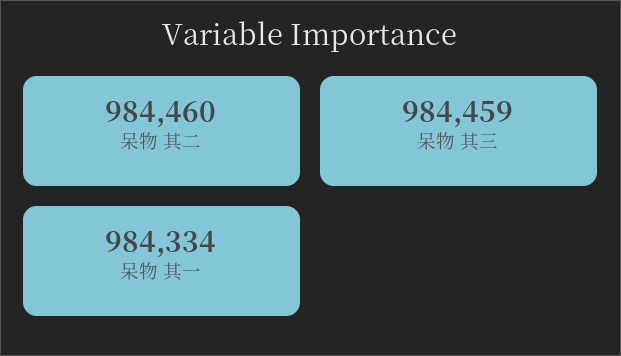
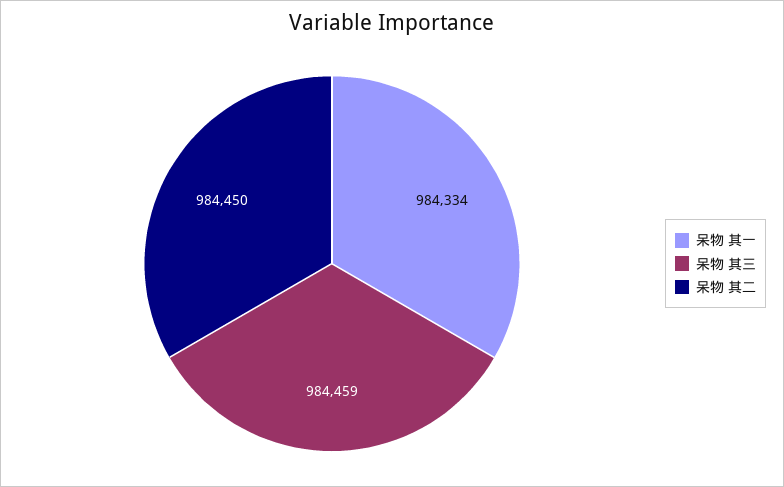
  {
-   "呆物 其二": 984460,
+   "呆物 其二": 984450,
    "呆物 其三": 984459,
    "呆物 其一": 984334
  }

